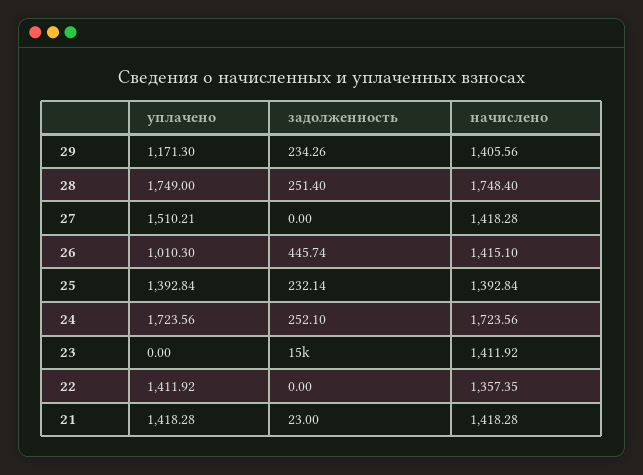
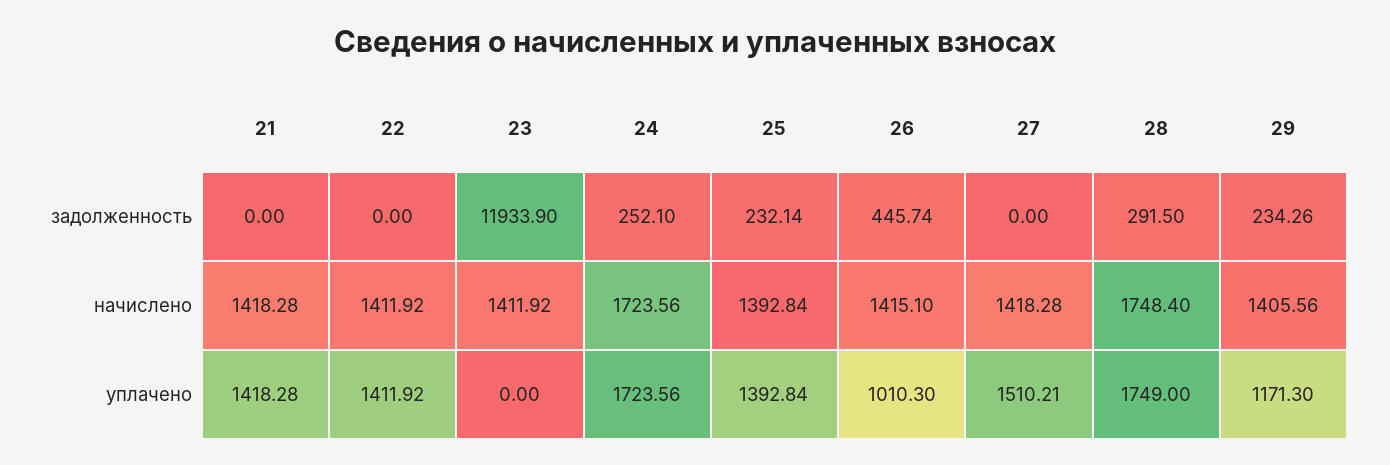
  {
    "уплачено": {
      "29": 1171.3,
      "28": 1749,
      "27": 1510.21,
      "26": 1010.3,
      "25": 1392.84,
      "24": 1723.56,
      "23": 0,
      "22": 1411.92,
      "21": 1418.28
    },
    "задолженность": {
      "29": 234.26,
-     "28": 251.4,
+     "28": 291.5,
      "27": 0,
      "26": 445.74,
      "25": 232.14,
      "24": 252.1,
-     "23": 15000,
+     "23": 11933.9,
      "22": 0,
-     "21": 23
+     "21": 0
    },
    "начислено": {
      "29": 1405.56,
      "28": 1748.4,
      "27": 1418.28,
      "26": 1415.1,
      "25": 1392.84,
      "24": 1723.56,
      "23": 1411.92,
-     "22": 1357.35,
+     "22": 1411.92,
      "21": 1418.28
    }
  }

